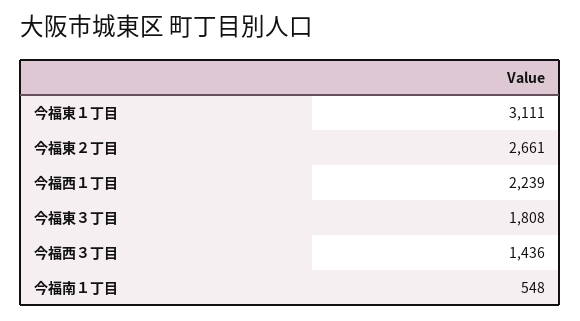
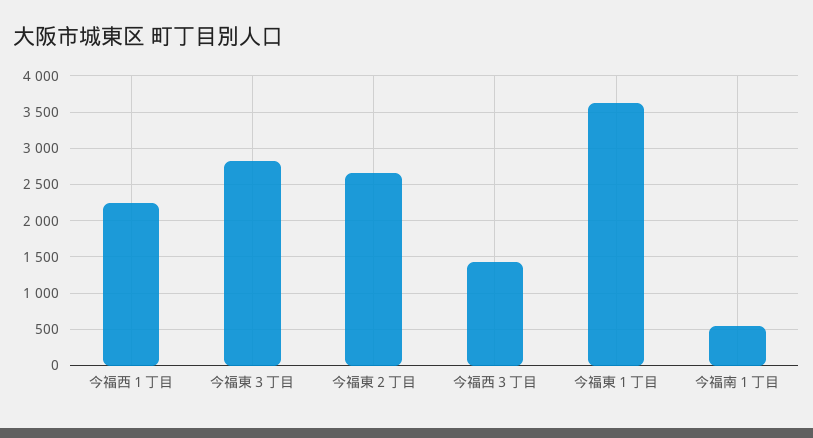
  {
-   "今福東１丁目": 3111,
+   "今福東１丁目": 3600,
    "今福東２丁目": 2661,
    "今福西１丁目": 2239,
-   "今福東３丁目": 1808,
+   "今福東３丁目": 2800,
    "今福西３丁目": 1436,
    "今福南１丁目": 548
  }

